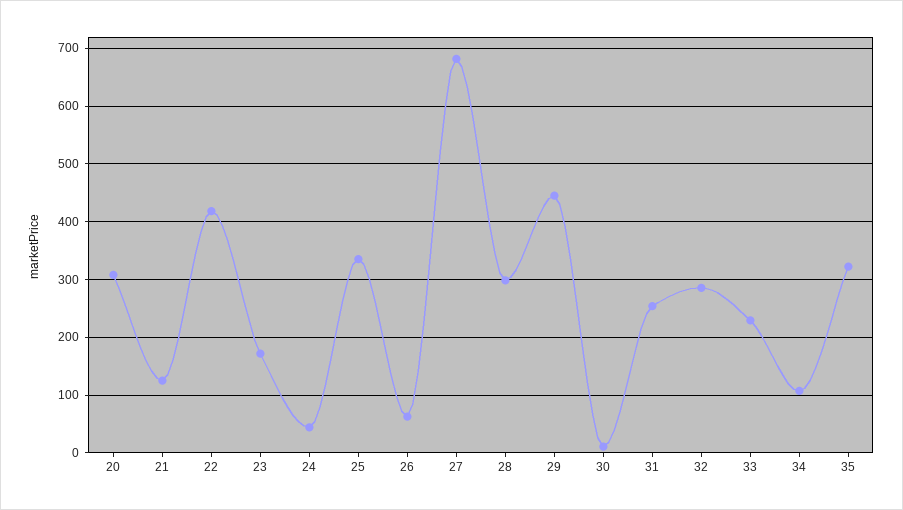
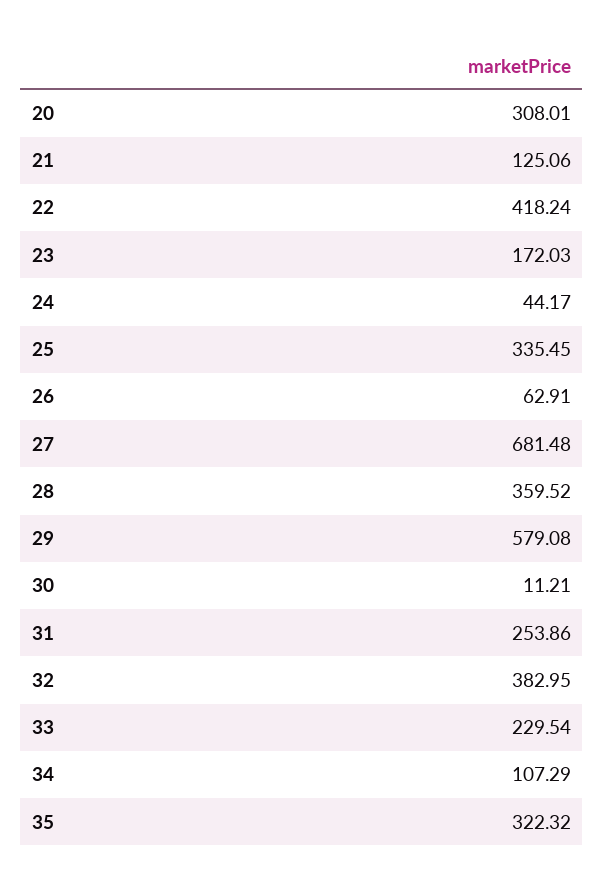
  {
    "20": 308.01,
    "21": 125.06,
    "22": 418.24,
    "23": 172.03,
    "24": 44.17,
    "25": 335.45,
    "26": 62.91,
    "27": 681.48,
-   "28": 300,
+   "28": 359.52,
-   "29": 440,
+   "29": 579.08,
    "30": 11.21,
    "31": 253.86,
-   "32": 280,
+   "32": 382.95,
    "33": 229.54,
    "34": 107.29,
    "35": 322.32
  }

